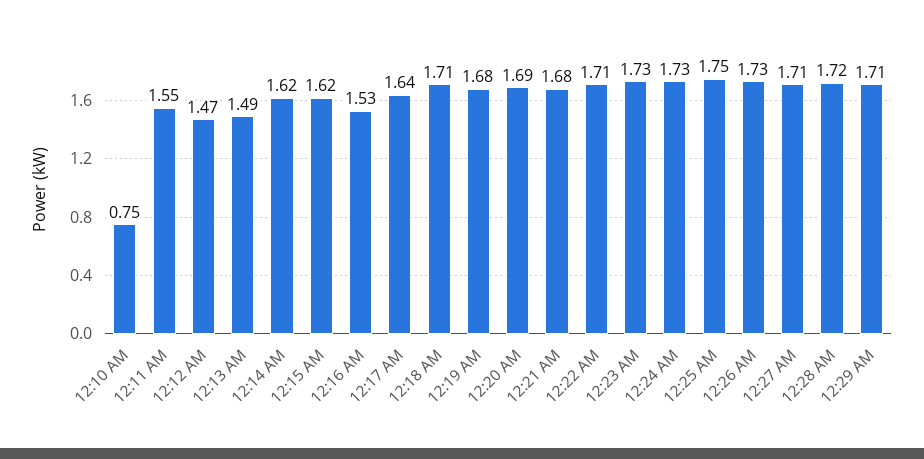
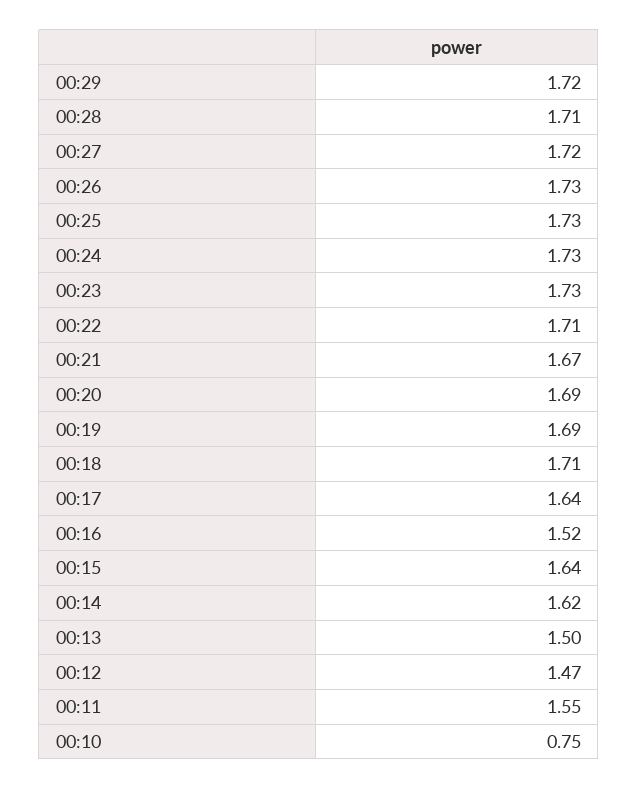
  {
    "12:10 AM": 0.75,
    "12:11 AM": 1.55,
    "12:12 AM": 1.47,
-   "12:13 AM": 1.49,
+   "12:13 AM": 1.5,
    "12:14 AM": 1.62,
-   "12:15 AM": 1.62,
+   "12:15 AM": 1.64,
-   "12:16 AM": 1.53,
+   "12:16 AM": 1.52,
    "12:17 AM": 1.64,
    "12:18 AM": 1.71,
-   "12:19 AM": 1.68,
+   "12:19 AM": 1.69,
    "12:20 AM": 1.69,
-   "12:21 AM": 1.68,
+   "12:21 AM": 1.67,
    "12:22 AM": 1.71,
    "12:23 AM": 1.73,
    "12:24 AM": 1.73,
-   "12:25 AM": 1.75,
+   "12:25 AM": 1.73,
    "12:26 AM": 1.73,
-   "12:27 AM": 1.71,
+   "12:27 AM": 1.72,
-   "12:28 AM": 1.72,
+   "12:28 AM": 1.71,
-   "12:29 AM": 1.71
+   "12:29 AM": 1.72
  }

